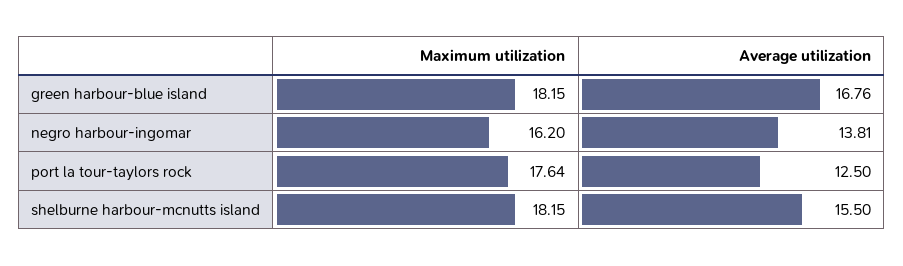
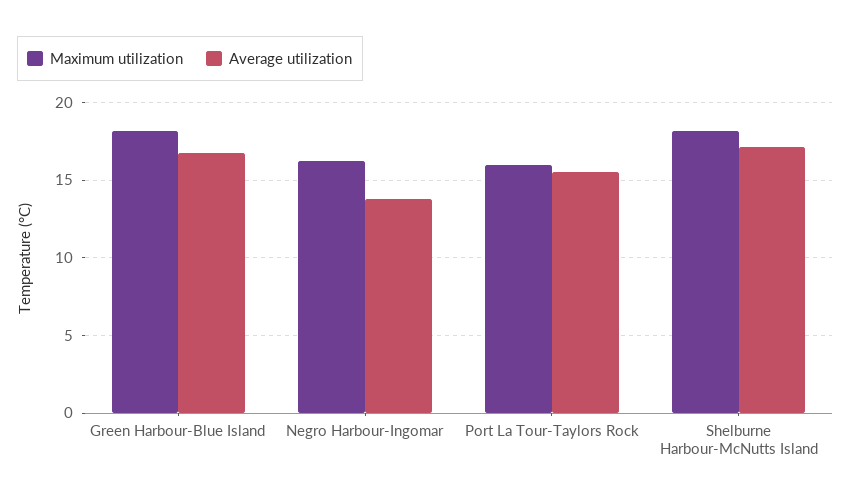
  {
    "Maximum utilization": {
      "green harbour-blue island": 18.15,
      "negro harbour-ingomar": 16.2,
-     "port la tour-taylors rock": 17.64,
+     "port la tour-taylors rock": 16,
      "shelburne harbour-mcnutts island": 18.15
    },
    "Average utilization": {
      "green harbour-blue island": 16.76,
      "negro harbour-ingomar": 13.81,
-     "port la tour-taylors rock": 12.5,
+     "port la tour-taylors rock": 15.5,
-     "shelburne harbour-mcnutts island": 15.5
+     "shelburne harbour-mcnutts island": 17
    }
  }

